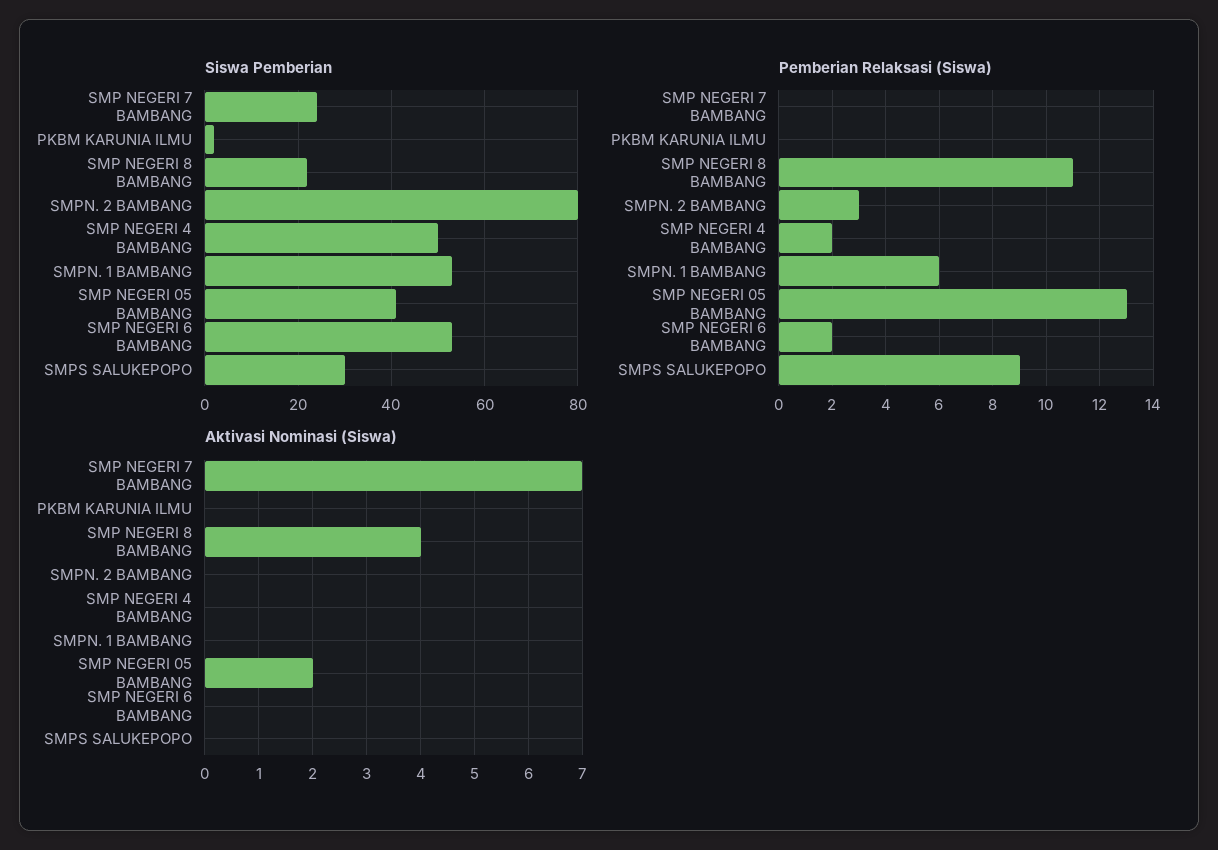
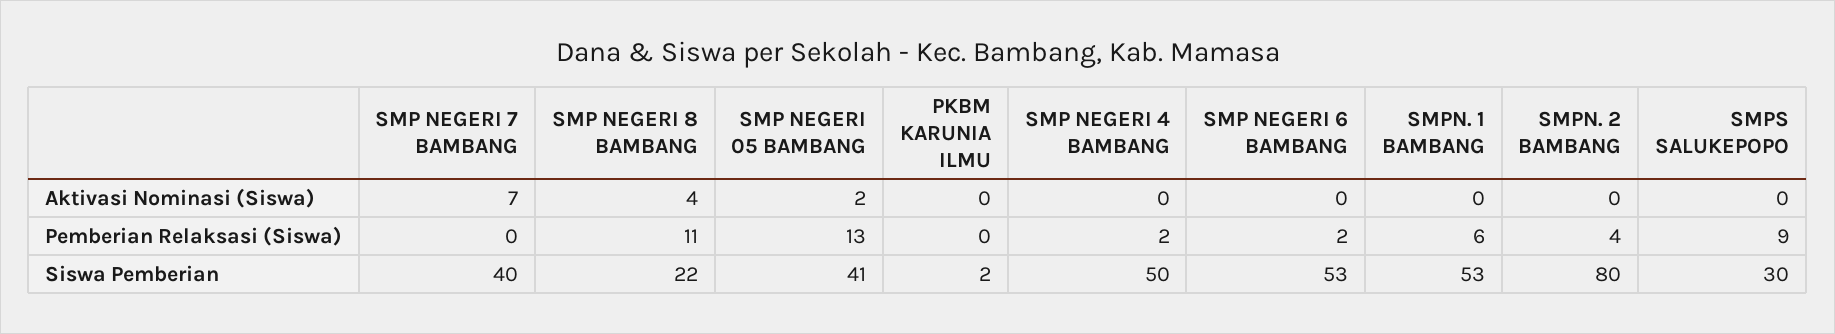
  {
    "Siswa Pemberian": {
-     "SMP NEGERI 7 BAMBANG": 25,
+     "SMP NEGERI 7 BAMBANG": 40,
      "PKBM KARUNIA ILMU": 2,
      "SMP NEGERI 8 BAMBANG": 22,
      "SMPN. 2 BAMBANG": 80,
      "SMP NEGERI 4 BAMBANG": 50,
      "SMPN. 1 BAMBANG": 53,
      "SMP NEGERI 05 BAMBANG": 41,
      "SMP NEGERI 6 BAMBANG": 53,
      "SMPS SALUKEPOPO": 30
    },
    "Pemberian Relaksasi (Siswa)": {
      "SMP NEGERI 7 BAMBANG": 0,
      "PKBM KARUNIA ILMU": 0,
      "SMP NEGERI 8 BAMBANG": 11,
-     "SMPN. 2 BAMBANG": 3,
+     "SMPN. 2 BAMBANG": 4,
      "SMP NEGERI 4 BAMBANG": 2,
      "SMPN. 1 BAMBANG": 6,
      "SMP NEGERI 05 BAMBANG": 13,
      "SMP NEGERI 6 BAMBANG": 2,
      "SMPS SALUKEPOPO": 9
    },
    "Aktivasi Nominasi (Siswa)": {
      "SMP NEGERI 7 BAMBANG": 7,
      "PKBM KARUNIA ILMU": 0,
      "SMP NEGERI 8 BAMBANG": 4,
      "SMPN. 2 BAMBANG": 0,
      "SMP NEGERI 4 BAMBANG": 0,
      "SMPN. 1 BAMBANG": 0,
      "SMP NEGERI 05 BAMBANG": 2,
      "SMP NEGERI 6 BAMBANG": 0,
      "SMPS SALUKEPOPO": 0
    }
  }

